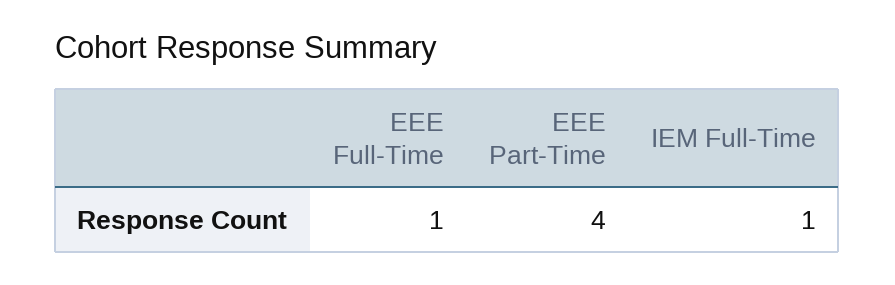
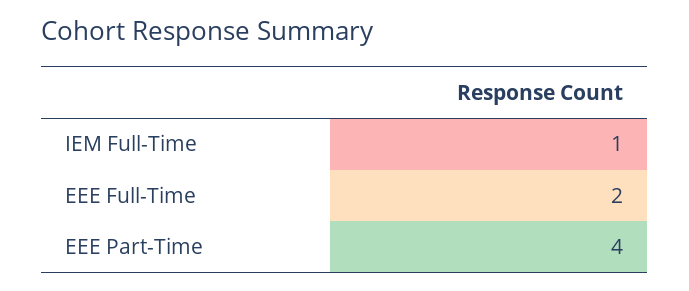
  {
-   "EEE Full-Time": 1,
+   "EEE Full-Time": 2,
    "EEE Part-Time": 4,
    "IEM Full-Time": 1
  }

